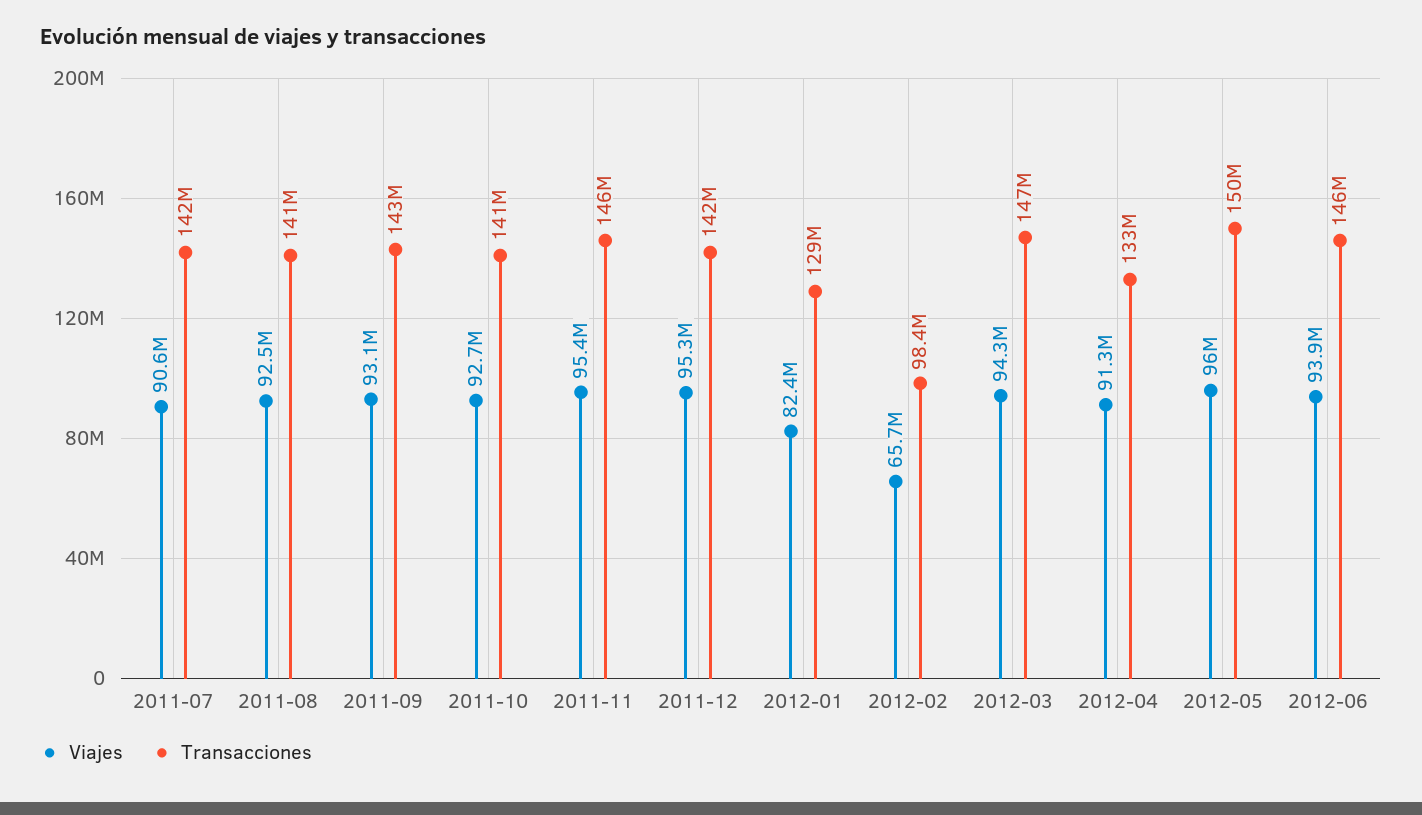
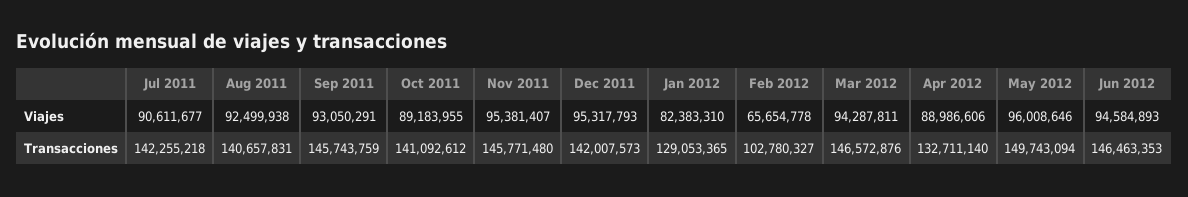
  {
    "Viajes": {
      "2011-07": 90611677,
      "2011-08": 92499938,
      "2011-09": 93050291,
-     "2011-10": 92700000,
+     "2011-10": 89183955,
      "2011-11": 95381407,
      "2011-12": 95317793,
      "2012-01": 82383310,
      "2012-02": 65654778,
      "2012-03": 94287811,
-     "2012-04": 91300000,
+     "2012-04": 88986606,
      "2012-05": 96008646,
-     "2012-06": 93900000
+     "2012-06": 94584893
    },
    "Transacciones": {
      "2011-07": 142255218,
      "2011-08": 140657831,
-     "2011-09": 143000000,
+     "2011-09": 145743759,
      "2011-10": 141092612,
      "2011-11": 145771480,
      "2011-12": 142007573,
      "2012-01": 129053365,
-     "2012-02": 98400000,
+     "2012-02": 102780327,
      "2012-03": 146572876,
      "2012-04": 132711140,
      "2012-05": 149743094,
      "2012-06": 146463353
    }
  }

